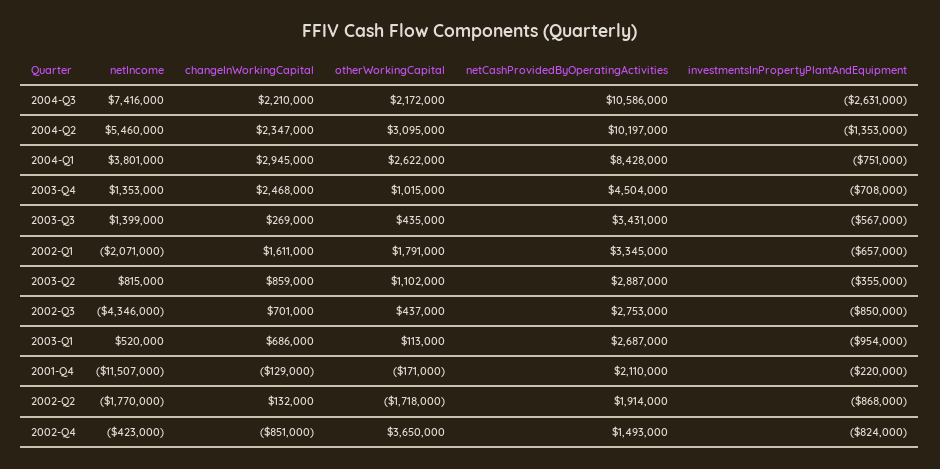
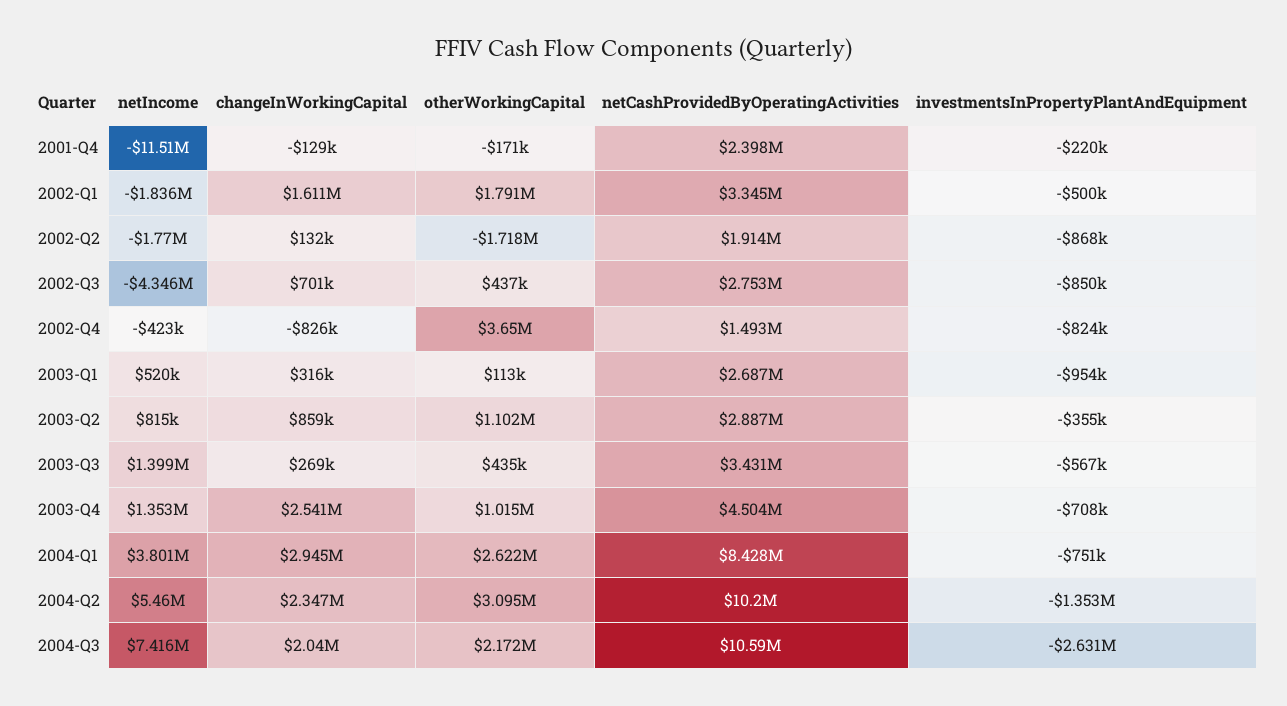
  {
    "netIncome": {
      "2004-Q3": 7416000,
      "2004-Q2": 5460000,
      "2004-Q1": 3801000,
      "2003-Q4": 1353000,
      "2003-Q3": 1399000,
-     "2002-Q1": -2071000,
+     "2002-Q1": -1836000,
      "2003-Q2": 815000,
      "2002-Q3": -4346000,
      "2003-Q1": 520000,
      "2001-Q4": -11507000,
      "2002-Q2": -1770000,
      "2002-Q4": -423000
    },
    "changeInWorkingCapital": {
-     "2004-Q3": 2210000,
+     "2004-Q3": 2040000,
      "2004-Q2": 2347000,
      "2004-Q1": 2945000,
-     "2003-Q4": 2468000,
+     "2003-Q4": 2541000,
      "2003-Q3": 269000,
      "2002-Q1": 1611000,
      "2003-Q2": 859000,
      "2002-Q3": 701000,
-     "2003-Q1": 686000,
+     "2003-Q1": 316000,
      "2001-Q4": -129000,
      "2002-Q2": 132000,
-     "2002-Q4": -851000
+     "2002-Q4": -826000
    },
    "otherWorkingCapital": {
      "2004-Q3": 2172000,
      "2004-Q2": 3095000,
      "2004-Q1": 2622000,
      "2003-Q4": 1015000,
      "2003-Q3": 435000,
      "2002-Q1": 1791000,
      "2003-Q2": 1102000,
      "2002-Q3": 437000,
      "2003-Q1": 113000,
      "2001-Q4": -171000,
      "2002-Q2": -1718000,
      "2002-Q4": 3650000
    },
    "netCashProvidedByOperatingActivities": {
      "2004-Q3": 10586000,
      "2004-Q2": 10197000,
      "2004-Q1": 8428000,
      "2003-Q4": 4504000,
      "2003-Q3": 3431000,
      "2002-Q1": 3345000,
      "2003-Q2": 2887000,
      "2002-Q3": 2753000,
      "2003-Q1": 2687000,
-     "2001-Q4": 2110000,
+     "2001-Q4": 2398000,
      "2002-Q2": 1914000,
      "2002-Q4": 1493000
    },
    "investmentsInPropertyPlantAndEquipment": {
      "2004-Q3": -2631000,
      "2004-Q2": -1353000,
      "2004-Q1": -751000,
      "2003-Q4": -708000,
      "2003-Q3": -567000,
-     "2002-Q1": -657000,
+     "2002-Q1": -500000,
      "2003-Q2": -355000,
      "2002-Q3": -850000,
      "2003-Q1": -954000,
      "2001-Q4": -220000,
      "2002-Q2": -868000,
      "2002-Q4": -824000
    }
  }

